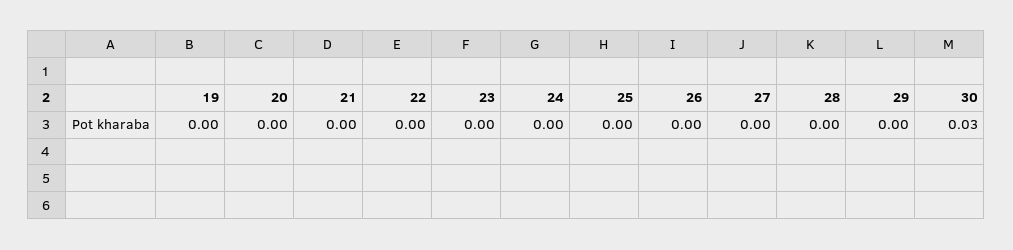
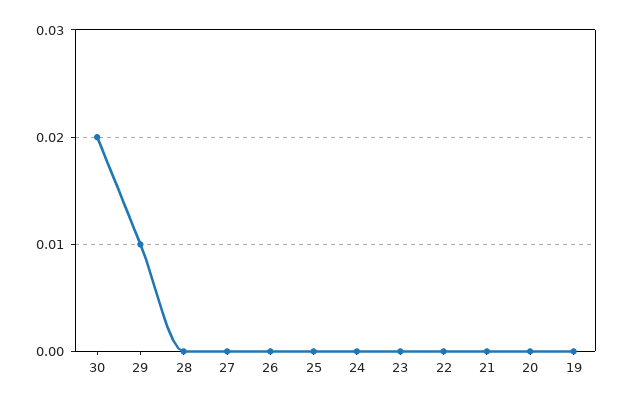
  {
    "19": 0,
    "20": 0,
    "21": 0,
    "22": 0,
    "23": 0,
    "24": 0,
    "25": 0,
    "26": 0,
    "27": 0,
    "28": 0,
-   "29": 0,
+   "29": 0.01,
-   "30": 0.03
+   "30": 0.02
  }

